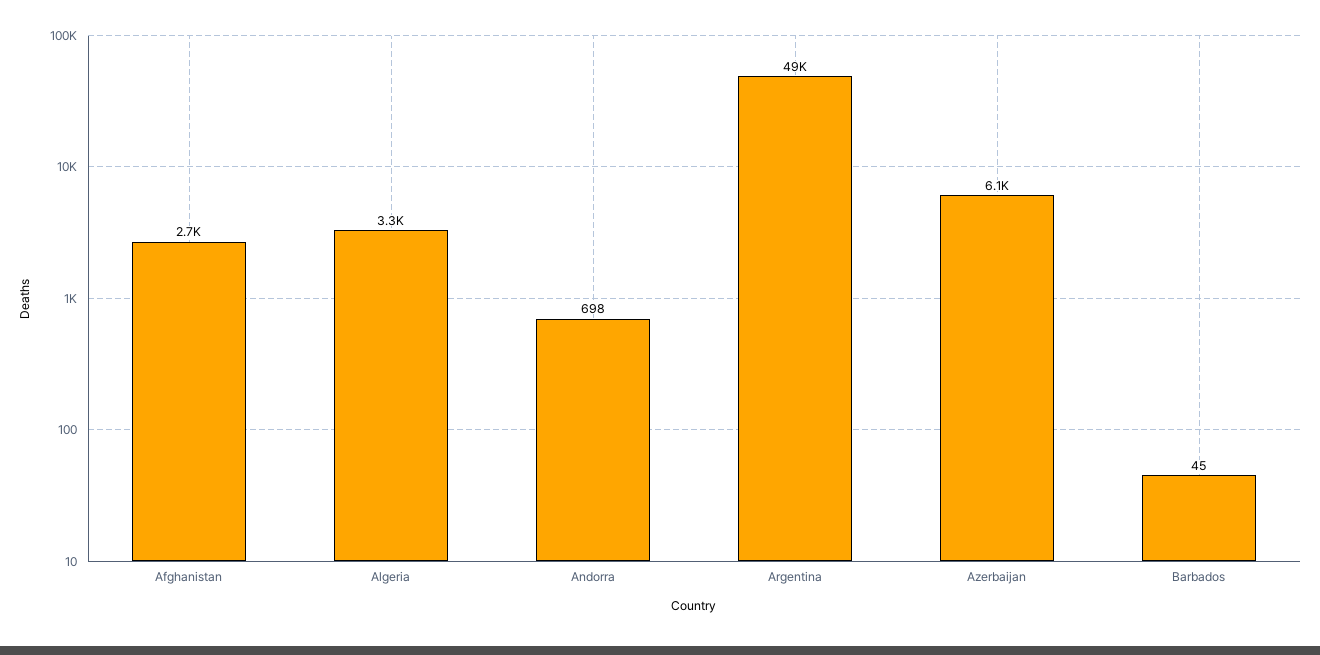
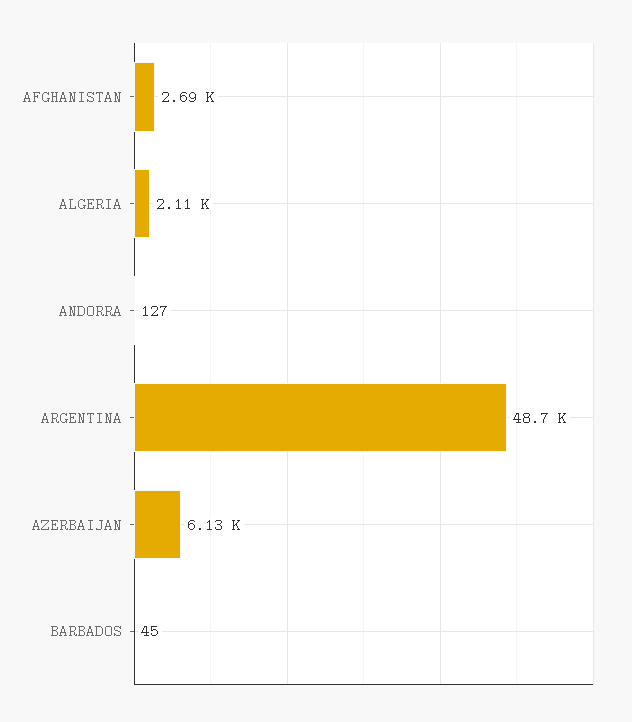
  {
    "Afghanistan": 2690,
-   "Algeria": 3300,
+   "Algeria": 2110,
-   "Andorra": 698,
+   "Andorra": 127,
    "Argentina": 48700,
    "Azerbaijan": 6130,
    "Barbados": 45
  }

